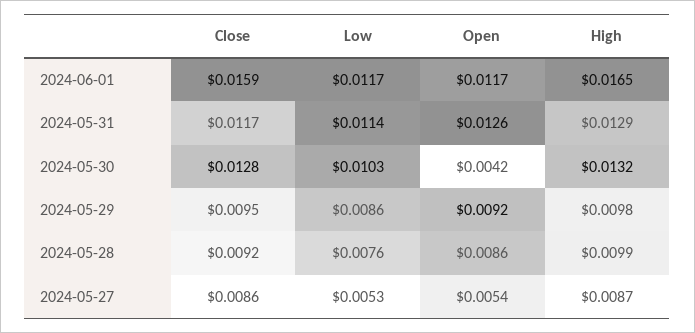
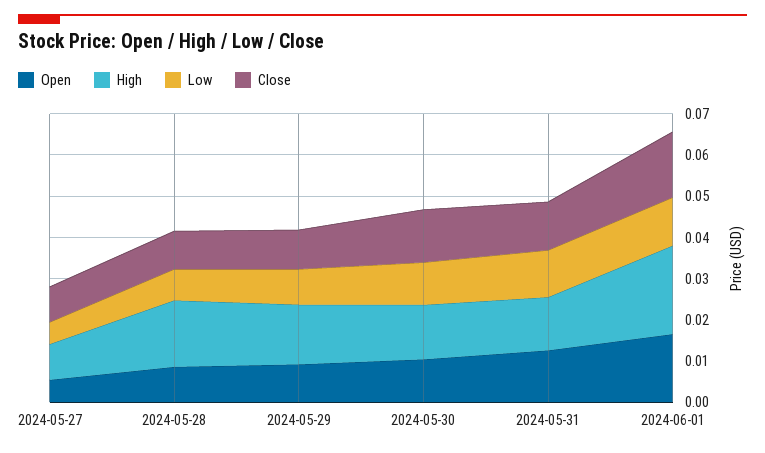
  {
    "Close": {
      "2024-06-01": 0.0159,
      "2024-05-31": 0.0117,
      "2024-05-30": 0.0128,
      "2024-05-29": 0.0095,
      "2024-05-28": 0.0092,
      "2024-05-27": 0.0086
    },
    "Low": {
      "2024-06-01": 0.0117,
      "2024-05-31": 0.0114,
      "2024-05-30": 0.0103,
      "2024-05-29": 0.0086,
      "2024-05-28": 0.0076,
      "2024-05-27": 0.0053
    },
    "Open": {
-     "2024-06-01": 0.0117,
+     "2024-06-01": 0.016,
      "2024-05-31": 0.0126,
-     "2024-05-30": 0.0042,
+     "2024-05-30": 0.01,
      "2024-05-29": 0.0092,
      "2024-05-28": 0.0086,
      "2024-05-27": 0.0054
    },
    "High": {
-     "2024-06-01": 0.0165,
+     "2024-06-01": 0.022,
      "2024-05-31": 0.0129,
      "2024-05-30": 0.0132,
-     "2024-05-29": 0.0098,
+     "2024-05-29": 0.014,
-     "2024-05-28": 0.0099,
+     "2024-05-28": 0.016,
      "2024-05-27": 0.0087
    }
  }

